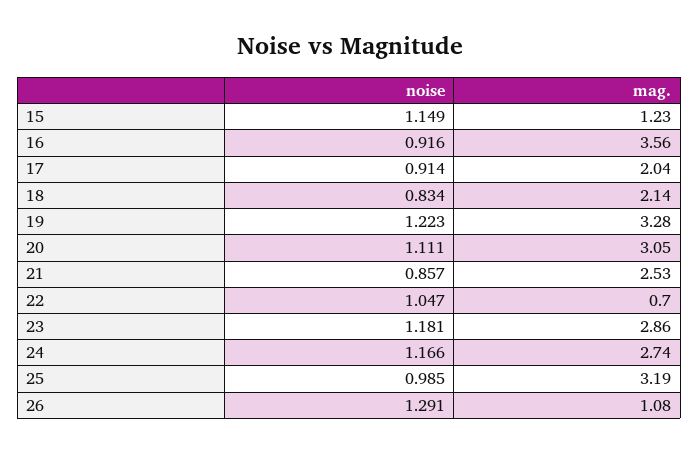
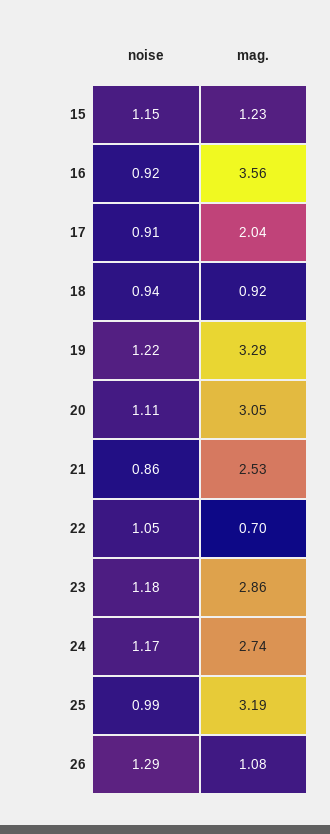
  {
    "noise": {
      "15": 1.149,
      "16": 0.916,
      "17": 0.914,
-     "18": 0.834,
+     "18": 0.94,
      "19": 1.223,
      "20": 1.111,
      "21": 0.857,
      "22": 1.047,
      "23": 1.181,
      "24": 1.166,
      "25": 0.985,
      "26": 1.291
    },
    "mag.": {
      "15": 1.23,
      "16": 3.56,
      "17": 2.04,
-     "18": 2.14,
+     "18": 0.92,
      "19": 3.28,
      "20": 3.05,
      "21": 2.53,
      "22": 0.7,
      "23": 2.86,
      "24": 2.74,
      "25": 3.19,
      "26": 1.08
    }
  }

